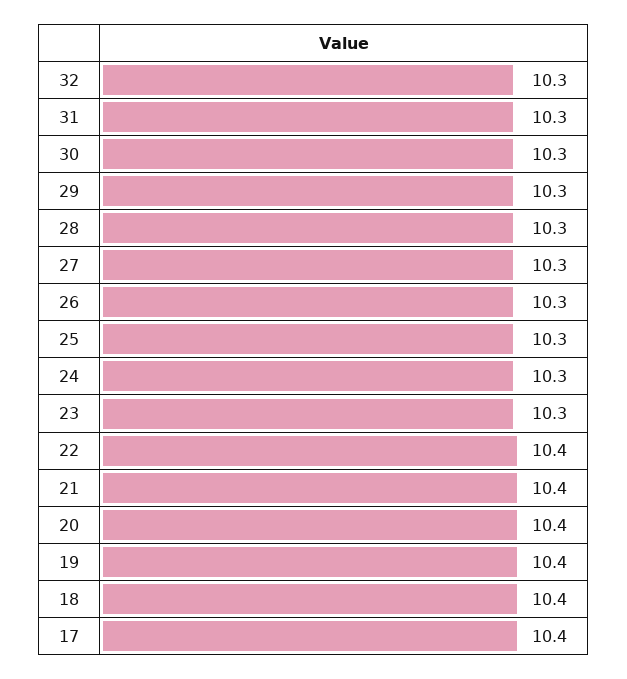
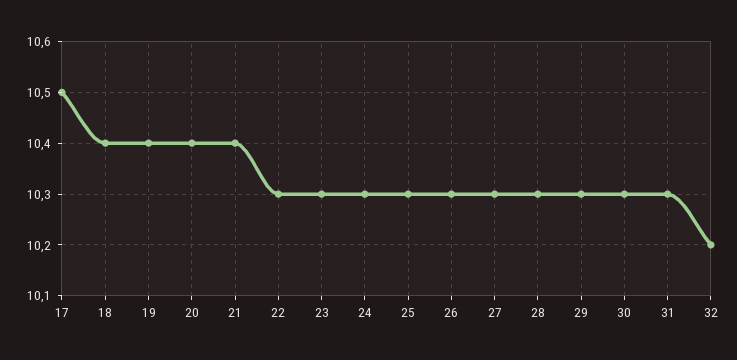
  {
-   "32": 10.3,
+   "32": 10.2,
    "31": 10.3,
    "30": 10.3,
    "29": 10.3,
    "28": 10.3,
    "27": 10.3,
    "26": 10.3,
    "25": 10.3,
    "24": 10.3,
    "23": 10.3,
-   "22": 10.4,
+   "22": 10.3,
    "21": 10.4,
    "20": 10.4,
    "19": 10.4,
    "18": 10.4,
-   "17": 10.4
+   "17": 10.5
  }

